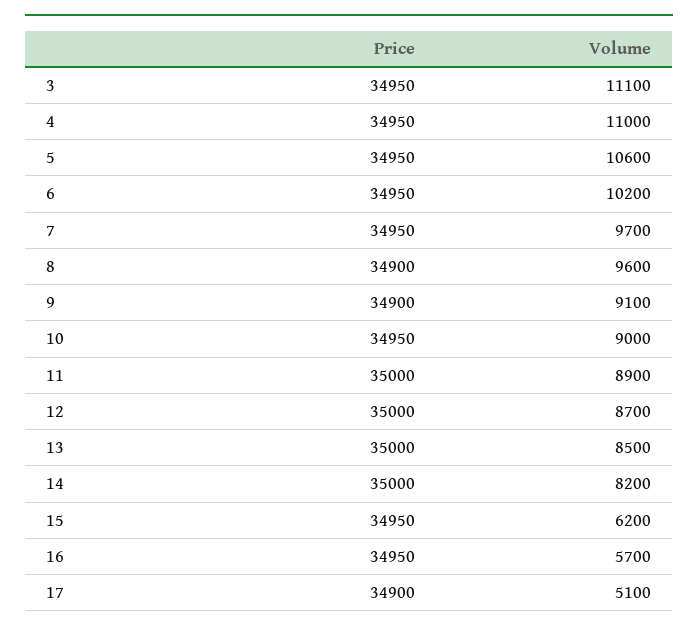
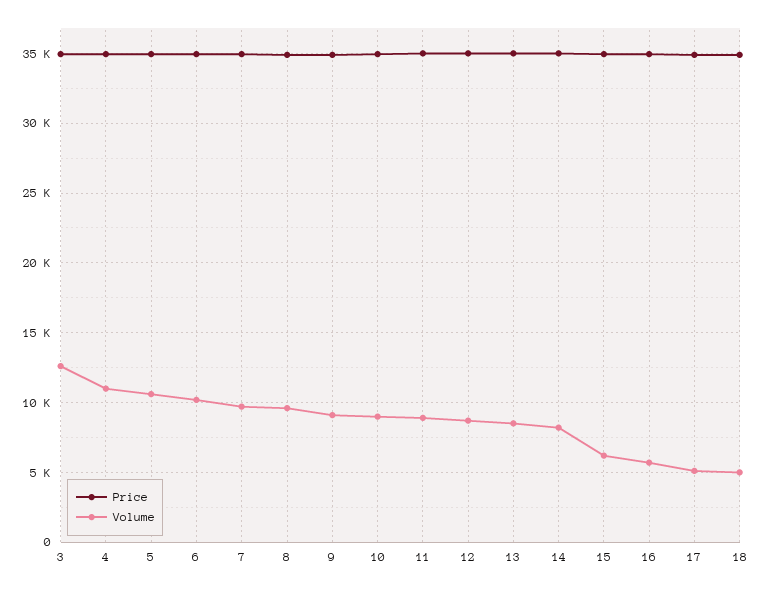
  {
    "Price": {
      "3": 34950,
      "4": 34950,
      "5": 34950,
      "6": 34950,
      "7": 34950,
      "8": 34900,
      "9": 34900,
      "10": 34950,
      "11": 35000,
      "12": 35000,
      "13": 35000,
      "14": 35000,
      "15": 34950,
      "16": 34950,
-     "17": 34900
+     "17": 34900,
+     "18": 35000
    },
    "Volume": {
-     "3": 11100,
+     "3": 12500,
      "4": 11000,
      "5": 10600,
      "6": 10200,
      "7": 9700,
      "8": 9600,
      "9": 9100,
      "10": 9000,
      "11": 8900,
      "12": 8700,
      "13": 8500,
      "14": 8200,
      "15": 6200,
      "16": 5700,
-     "17": 5100
+     "17": 5100,
+     "18": 5000
    }
  }

